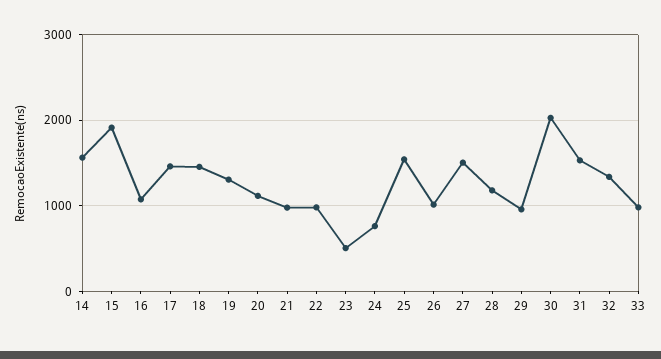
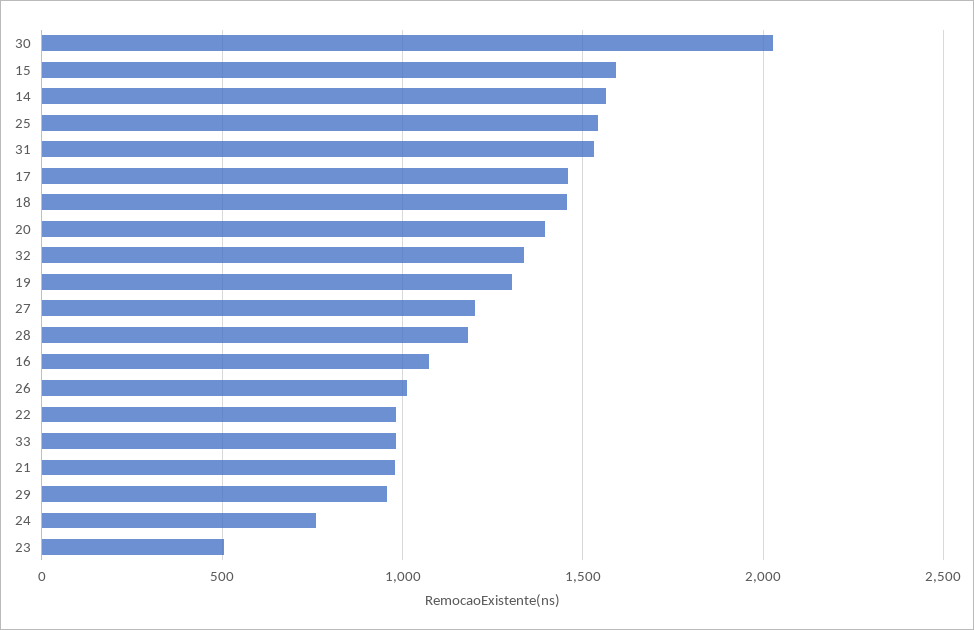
  {
    "14": 1550,
-   "15": 1900,
+   "15": 1600,
    "16": 1050,
    "17": 1450,
    "18": 1450,
    "19": 1300,
-   "20": 1100,
+   "20": 1400,
    "21": 1000,
    "22": 1000,
    "23": 500,
    "24": 750,
    "25": 1550,
    "26": 1000,
-   "27": 1500,
+   "27": 1200,
    "28": 1200,
    "29": 950,
    "30": 2050,
    "31": 1550,
    "32": 1350,
    "33": 1000
  }

